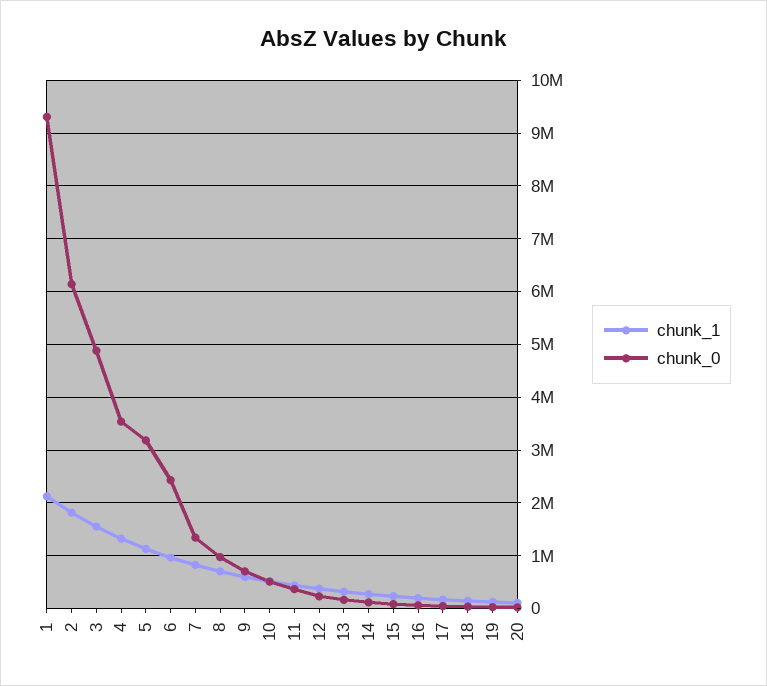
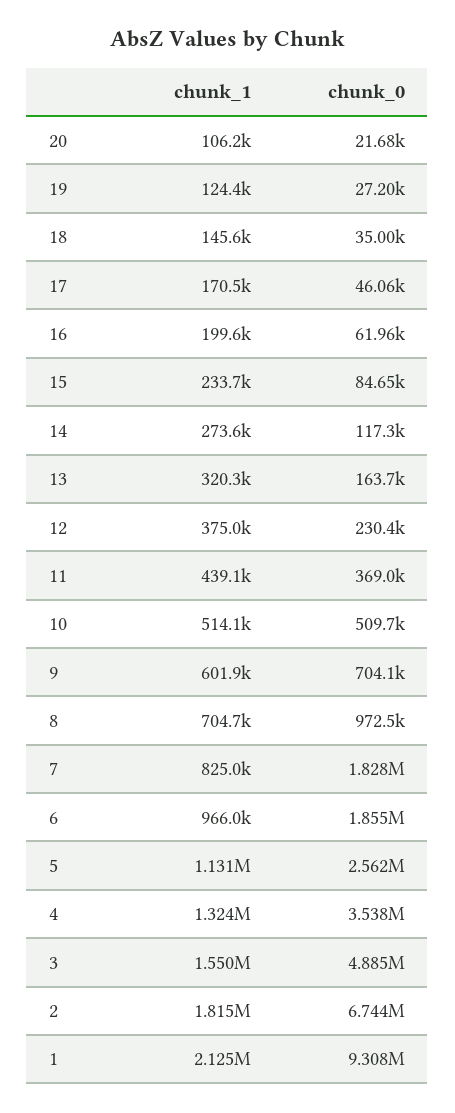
  {
    "chunk_1": {
      "1": 2125000,
      "2": 1815000,
      "3": 1550000,
      "4": 1324000,
      "5": 1131000,
      "6": 966000,
      "7": 825000,
      "8": 704700,
      "9": 601900,
      "10": 514100,
      "11": 439100,
      "12": 375000,
      "13": 320300,
      "14": 273600,
      "15": 233700,
      "16": 199600,
      "17": 170500,
      "18": 145600,
      "19": 124400,
      "20": 106200
    },
    "chunk_0": {
      "1": 9308000,
-     "2": 6200000,
+     "2": 6744000,
      "3": 4885000,
      "4": 3538000,
-     "5": 3200000,
+     "5": 2562000,
-     "6": 2400000,
+     "6": 1855000,
-     "7": 1400000,
+     "7": 1828000,
      "8": 972500,
      "9": 704100,
      "10": 509700,
      "11": 369000,
      "12": 230400,
      "13": 163700,
      "14": 117300,
      "15": 84650,
      "16": 61960,
      "17": 46060,
      "18": 35000,
      "19": 27200,
      "20": 21680
    }
  }

